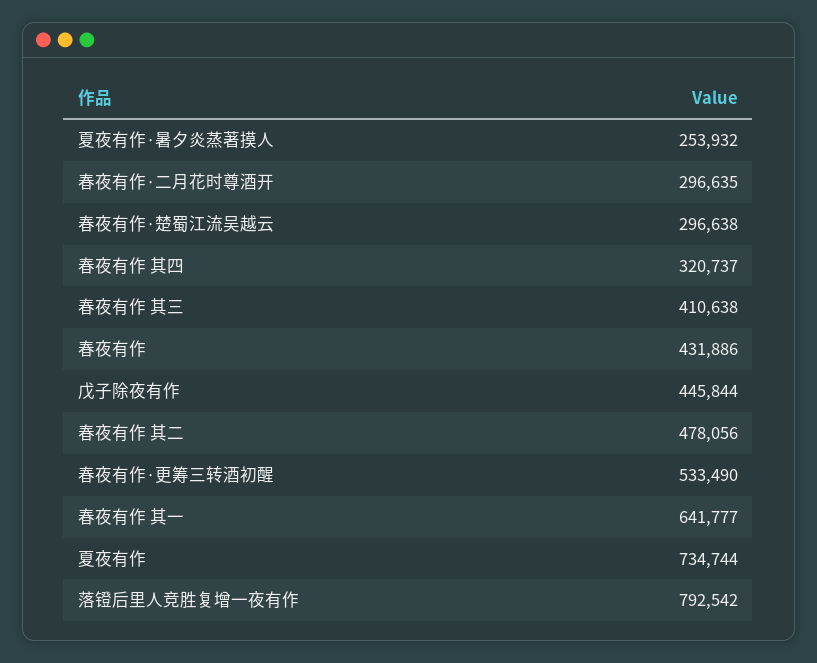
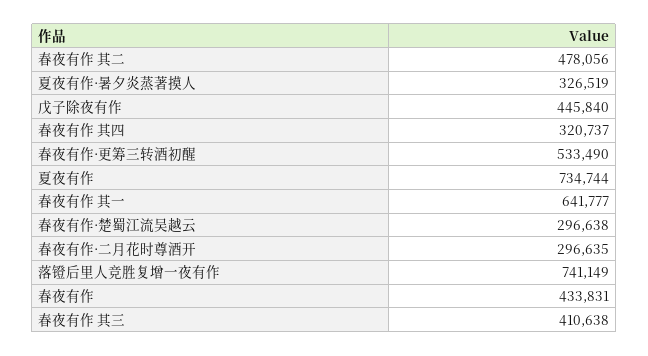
  {
-   "夏夜有作·暑夕炎蒸著摸人": 253932,
+   "夏夜有作·暑夕炎蒸著摸人": 326519,
    "春夜有作·二月花时尊酒开": 296635,
    "春夜有作·楚蜀江流吴越云": 296638,
    "春夜有作 其四": 320737,
    "春夜有作 其三": 410638,
-   "春夜有作": 431886,
+   "春夜有作": 433831,
-   "戊子除夜有作": 445844,
+   "戊子除夜有作": 445840,
    "春夜有作 其二": 478056,
    "春夜有作·更筹三转酒初醒": 533490,
    "春夜有作 其一": 641777,
    "夏夜有作": 734744,
-   "落镫后里人竞胜复增一夜有作": 792542
+   "落镫后里人竞胜复增一夜有作": 741149
  }

